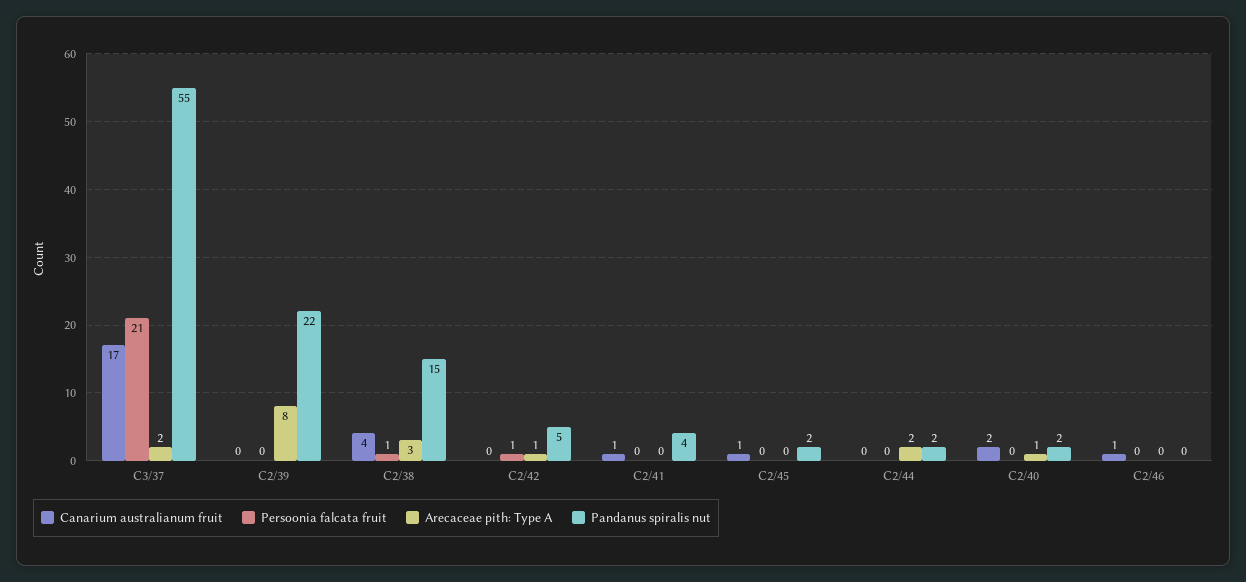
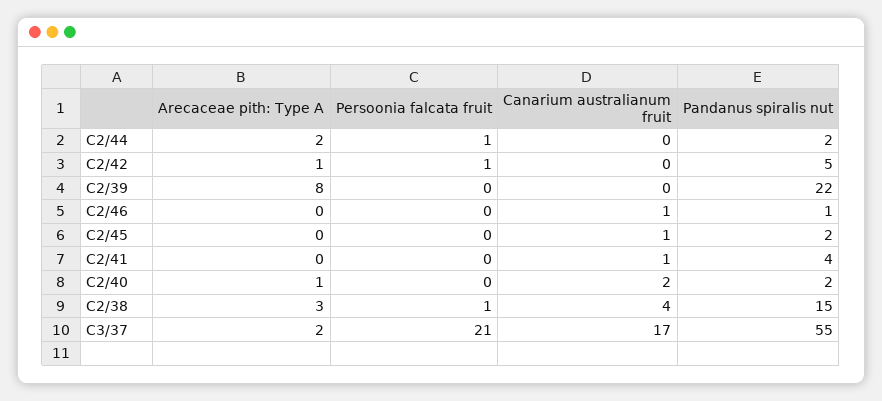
  {
    "Canarium australianum fruit": {
      "C3/37": 17,
      "C2/39": 0,
      "C2/38": 4,
      "C2/42": 0,
      "C2/41": 1,
      "C2/45": 1,
      "C2/44": 0,
      "C2/40": 2,
      "C2/46": 1
    },
    "Persoonia falcata fruit": {
      "C3/37": 21,
      "C2/39": 0,
      "C2/38": 1,
      "C2/42": 1,
      "C2/41": 0,
      "C2/45": 0,
-     "C2/44": 0,
+     "C2/44": 1,
      "C2/40": 0,
      "C2/46": 0
    },
    "Arecaceae pith: Type A": {
      "C3/37": 2,
      "C2/39": 8,
      "C2/38": 3,
      "C2/42": 1,
      "C2/41": 0,
      "C2/45": 0,
      "C2/44": 2,
      "C2/40": 1,
      "C2/46": 0
    },
    "Pandanus spiralis nut": {
      "C3/37": 55,
      "C2/39": 22,
      "C2/38": 15,
      "C2/42": 5,
      "C2/41": 4,
      "C2/45": 2,
      "C2/44": 2,
      "C2/40": 2,
-     "C2/46": 0
+     "C2/46": 1
    }
  }

